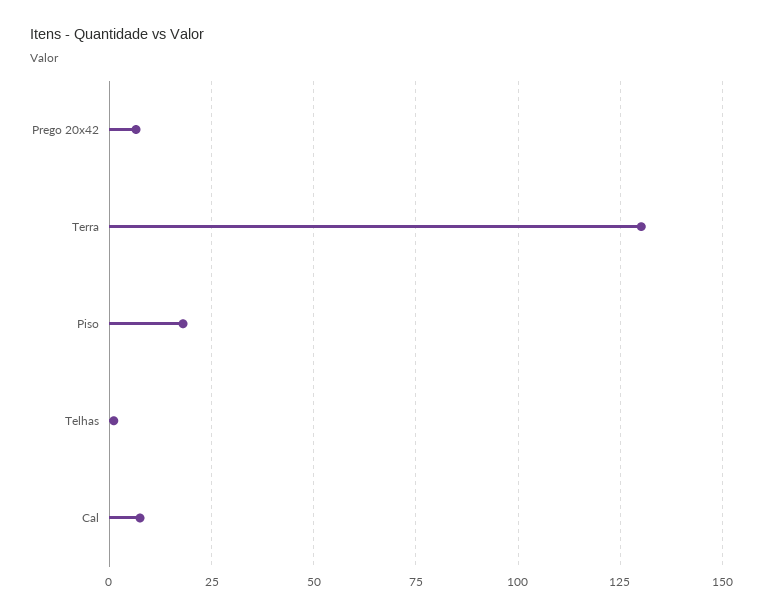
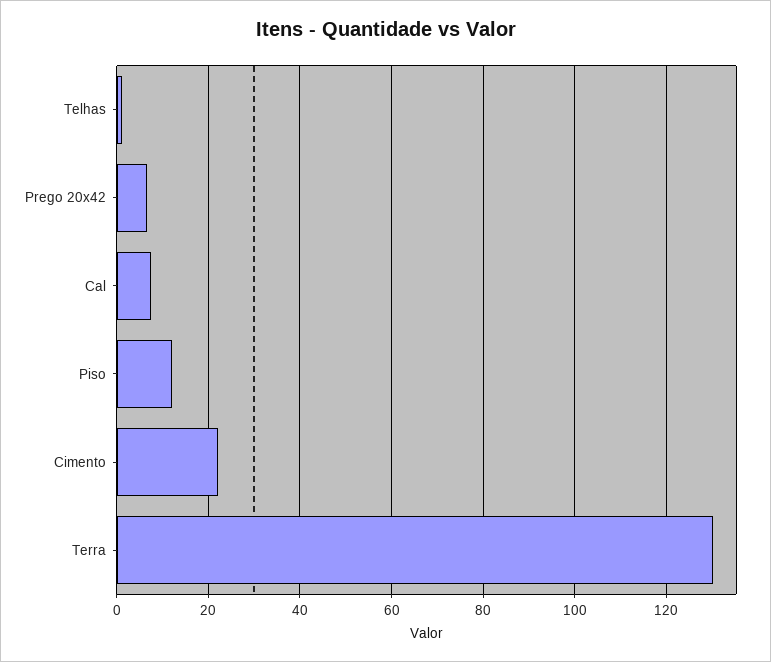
  {
    "Prego 20x42": 6,
    "Terra": 130,
-   "Piso": 17.5,
+   "Piso": 12,
    "Telhas": 2,
-   "Cal": 8
+   "Cal": 8,
+   "Cimento": 22
  }

